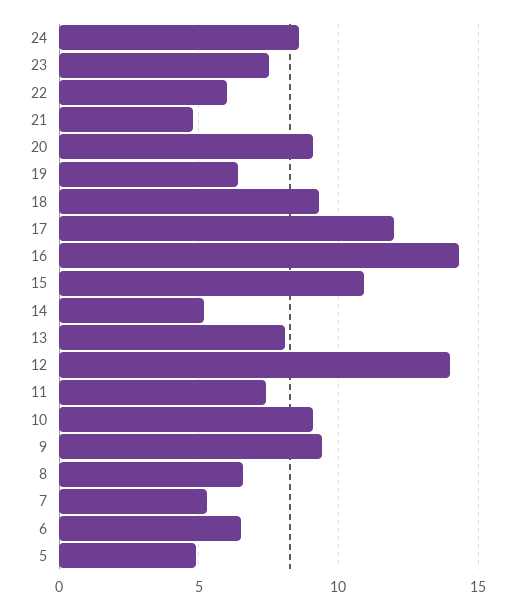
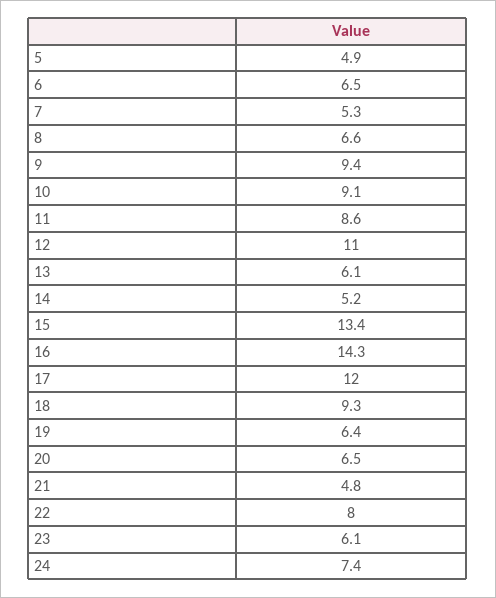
  {
-   "24": 8.5,
+   "24": 7.4,
-   "23": 7.5,
+   "23": 6.1,
-   "22": 6,
+   "22": 8,
    "21": 4.8,
-   "20": 9,
+   "20": 6.5,
    "19": 6.4,
    "18": 9.3,
    "17": 12,
    "16": 14.3,
-   "15": 11,
+   "15": 13.4,
    "14": 5.2,
-   "13": 8,
+   "13": 6.1,
-   "12": 14,
+   "12": 11,
-   "11": 7.5,
+   "11": 8.6,
    "10": 9.1,
    "9": 9.4,
    "8": 6.6,
    "7": 5.3,
    "6": 6.5,
    "5": 4.9
  }

